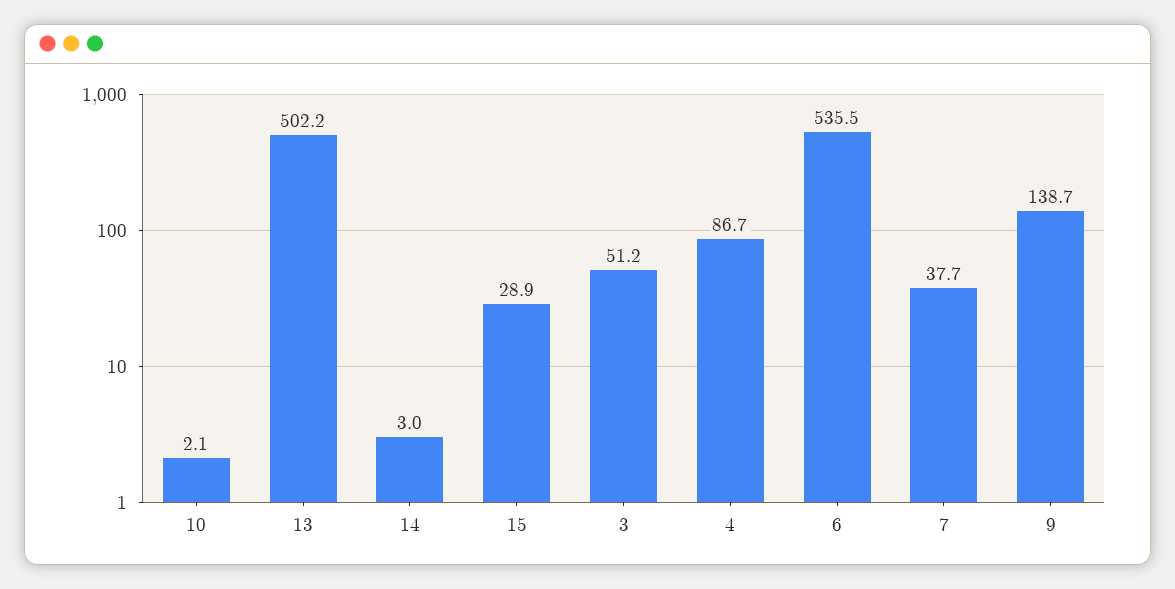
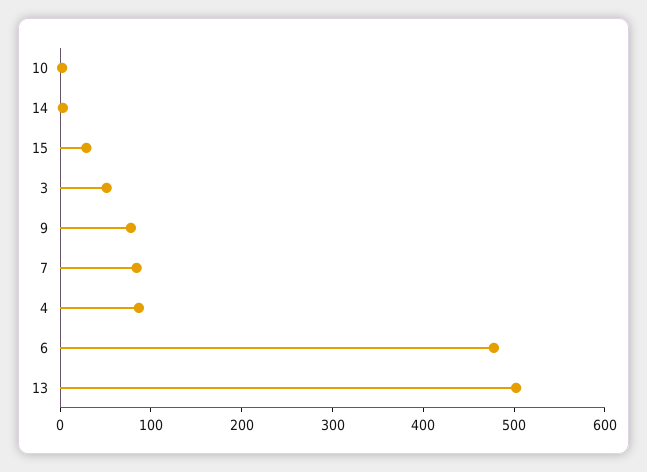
  {
    "10": 2.1,
    "13": 502.2,
    "14": 3,
    "15": 28.9,
    "3": 51.2,
    "4": 86.7,
-   "6": 535.5,
+   "6": 480,
-   "7": 37.7,
+   "7": 80,
-   "9": 138.7
+   "9": 80
  }

